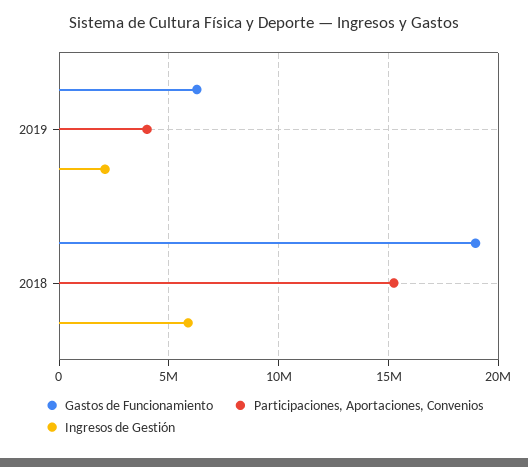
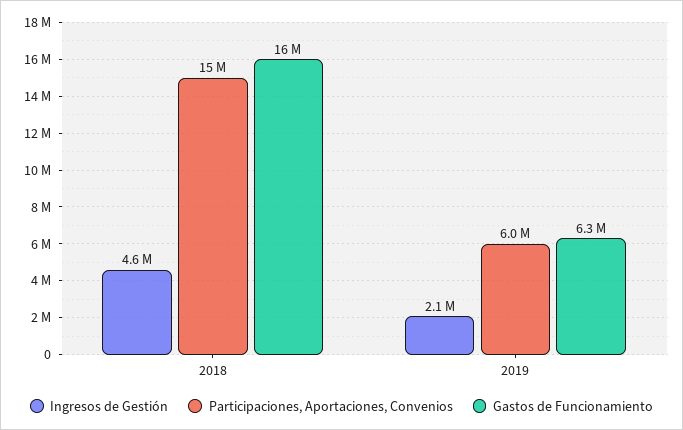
  {
    "Gastos de Funcionamiento": {
      "2019": 6300000,
-     "2018": 19000000
+     "2018": 16000000
    },
    "Participaciones, Aportaciones, Convenios": {
-     "2019": 4000000,
+     "2019": 6000000,
      "2018": 15000000
    },
    "Ingresos de Gestión": {
      "2019": 2100000,
-     "2018": 6000000
+     "2018": 4600000
    }
  }

